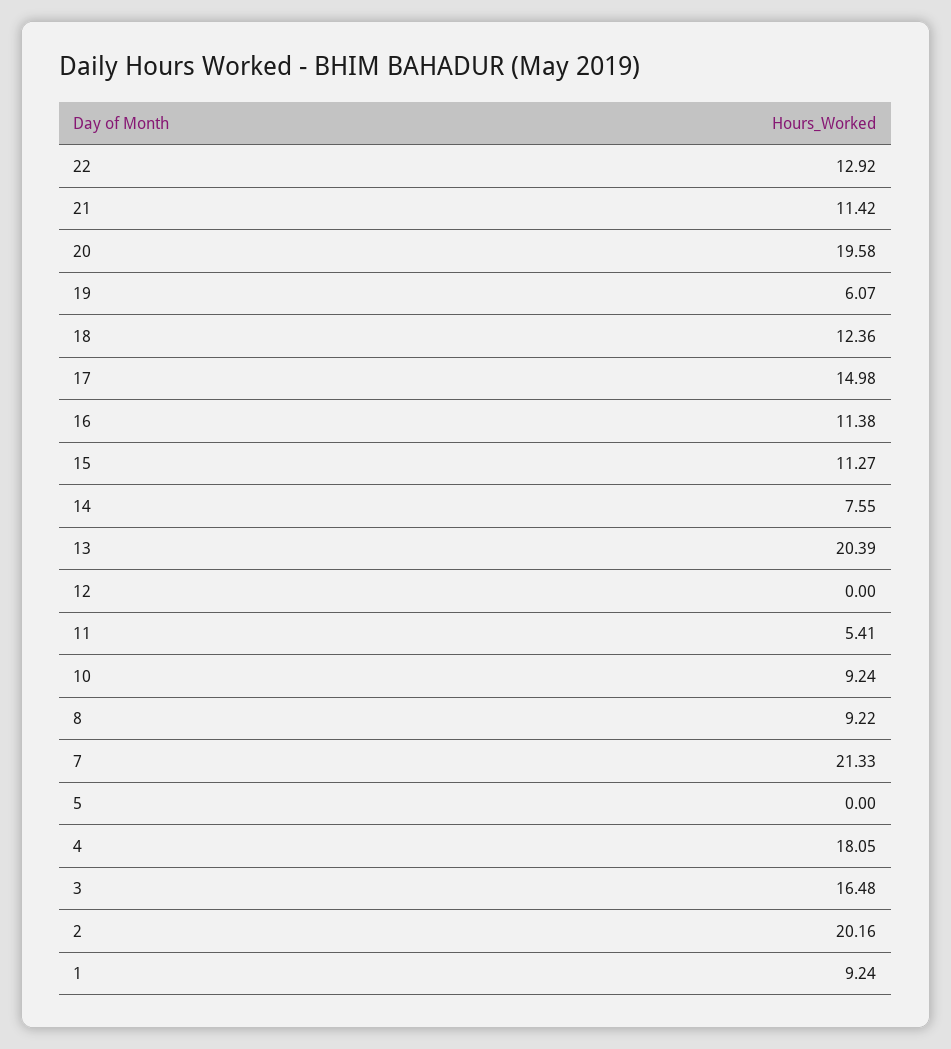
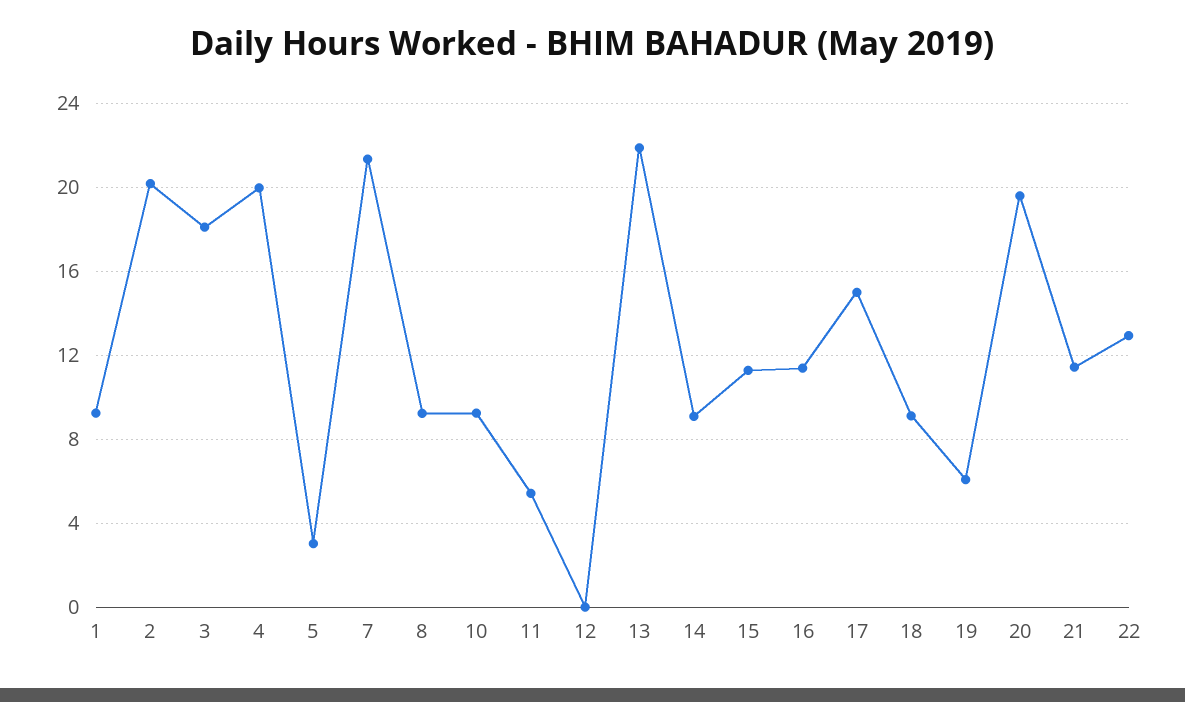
  {
    "22": 12.92,
    "21": 11.42,
    "20": 19.58,
    "19": 6.07,
-   "18": 12.36,
+   "18": 9,
    "17": 14.98,
    "16": 11.38,
    "15": 11.27,
-   "14": 7.55,
+   "14": 9,
-   "13": 20.39,
+   "13": 22,
    "12": 0,
    "11": 5.41,
    "10": 9.24,
    "8": 9.22,
    "7": 21.33,
-   "5": 0,
+   "5": 3,
-   "4": 18.05,
+   "4": 20,
-   "3": 16.48,
+   "3": 18,
    "2": 20.16,
    "1": 9.24
  }

